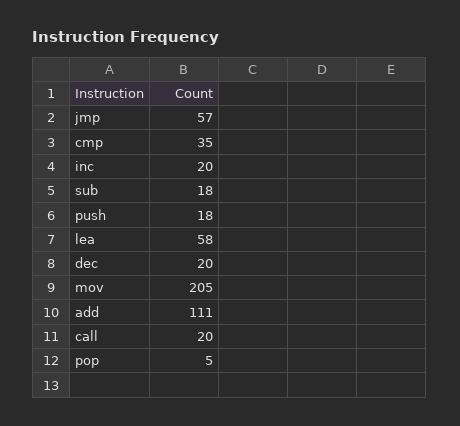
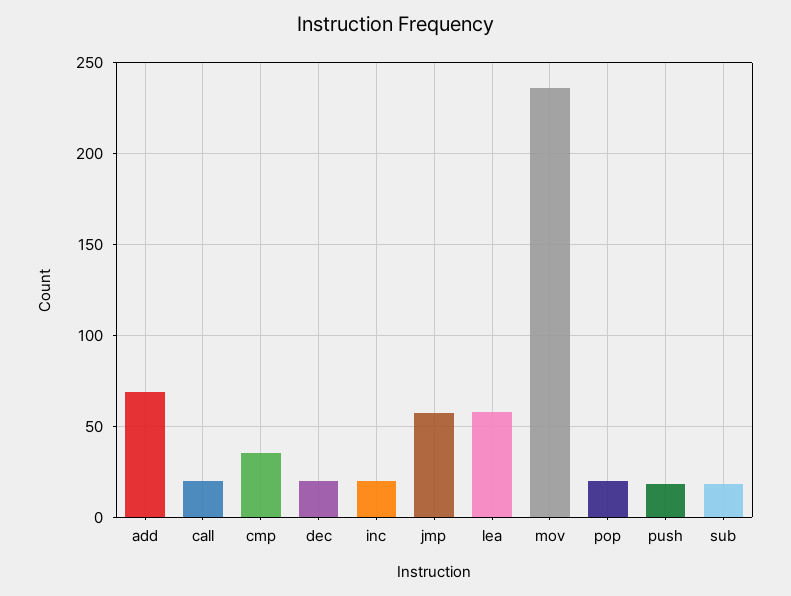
  {
    "jmp": 57,
    "cmp": 35,
    "inc": 20,
    "sub": 18,
    "push": 18,
    "lea": 58,
    "dec": 20,
-   "mov": 205,
+   "mov": 235,
-   "add": 111,
+   "add": 70,
    "call": 20,
-   "pop": 5
+   "pop": 20
  }

